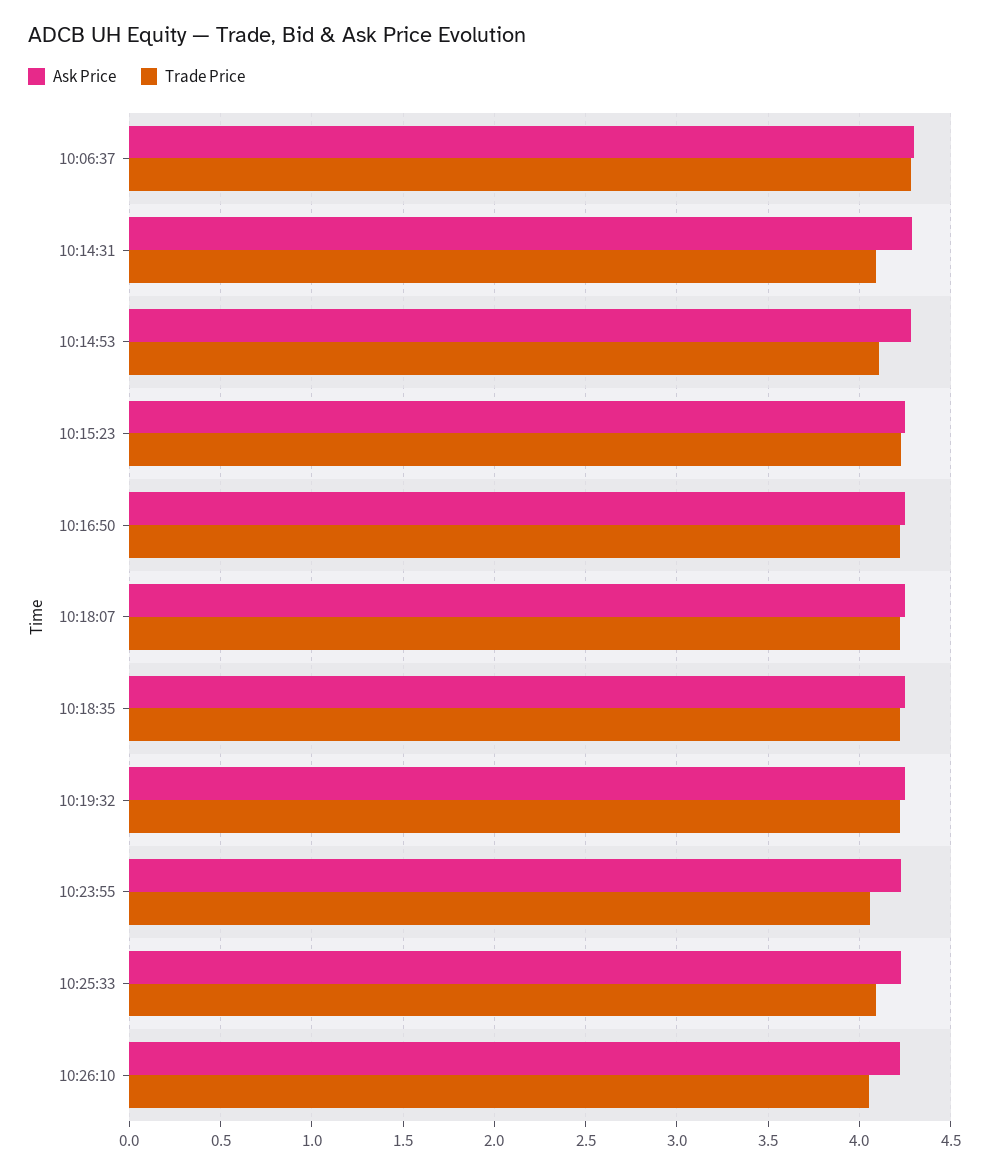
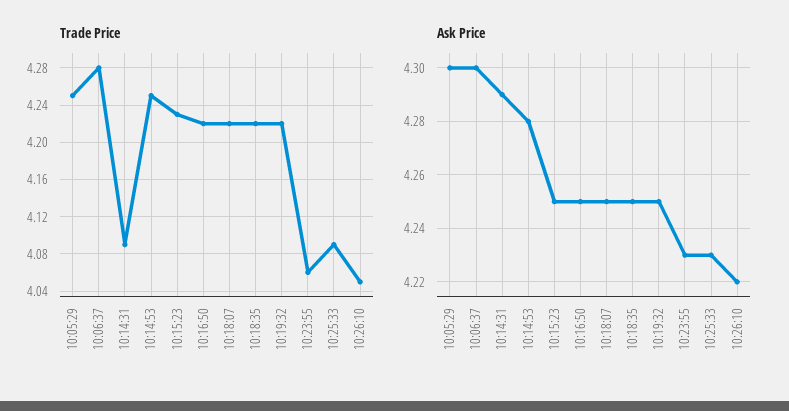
  {
    "Ask Price": {
      "10:06:37": 4.3,
      "10:14:31": 4.29,
      "10:14:53": 4.28,
      "10:15:23": 4.25,
      "10:16:50": 4.25,
      "10:18:07": 4.25,
      "10:18:35": 4.25,
      "10:19:32": 4.25,
      "10:23:55": 4.23,
      "10:25:33": 4.23,
-     "10:26:10": 4.22
+     "10:26:10": 4.22,
+     "10:05:29": 4.3
    },
    "Trade Price": {
      "10:06:37": 4.28,
      "10:14:31": 4.09,
-     "10:14:53": 4.1,
+     "10:14:53": 4.25,
      "10:15:23": 4.23,
      "10:16:50": 4.22,
      "10:18:07": 4.22,
      "10:18:35": 4.22,
      "10:19:32": 4.22,
      "10:23:55": 4.06,
      "10:25:33": 4.09,
-     "10:26:10": 4.05
+     "10:26:10": 4.05,
+     "10:05:29": 4.25
    }
  }

